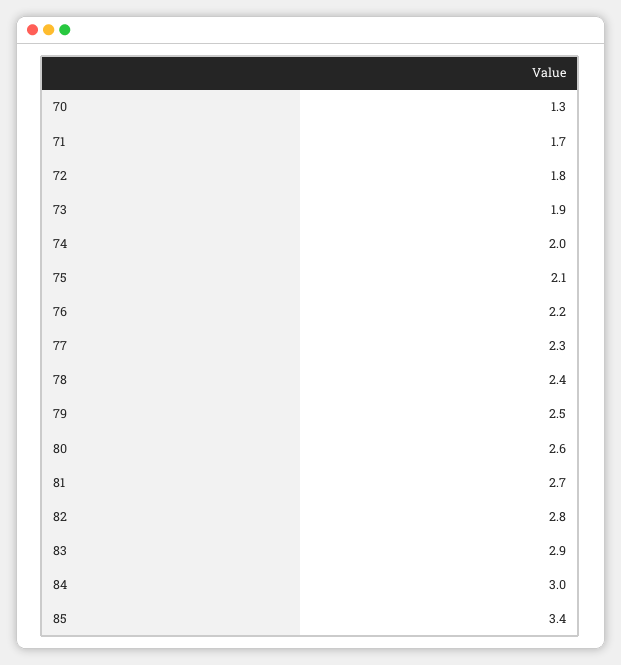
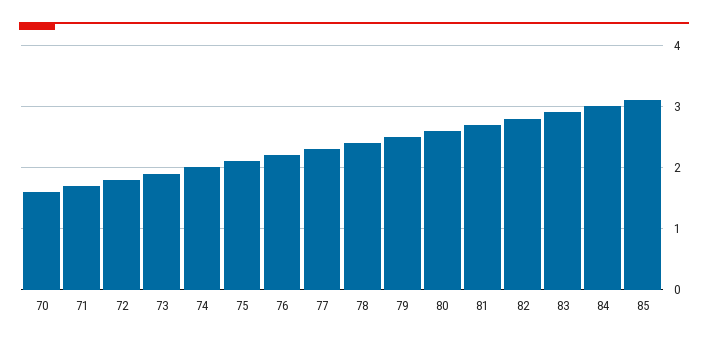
  {
-   "70": 1.3,
+   "70": 1.6,
    "71": 1.7,
    "72": 1.8,
    "73": 1.9,
    "74": 2,
    "75": 2.1,
    "76": 2.2,
    "77": 2.3,
    "78": 2.4,
    "79": 2.5,
    "80": 2.6,
    "81": 2.7,
    "82": 2.8,
    "83": 2.9,
    "84": 3,
-   "85": 3.4
+   "85": 3.1
  }

